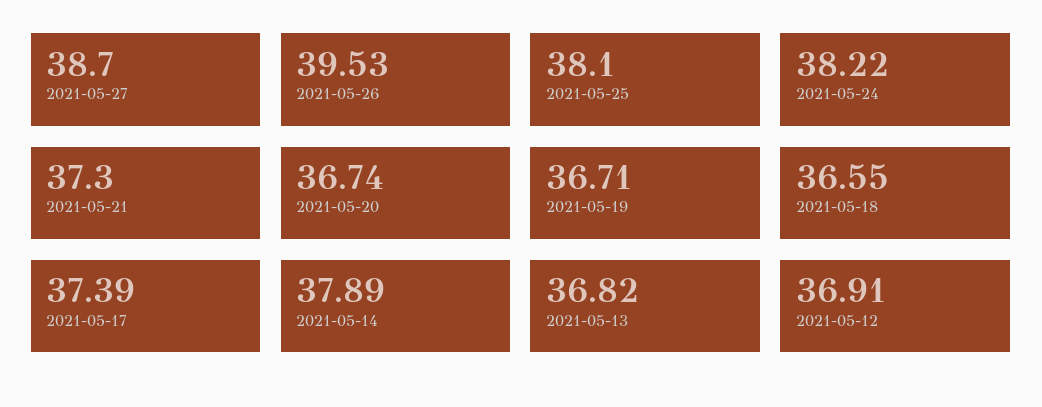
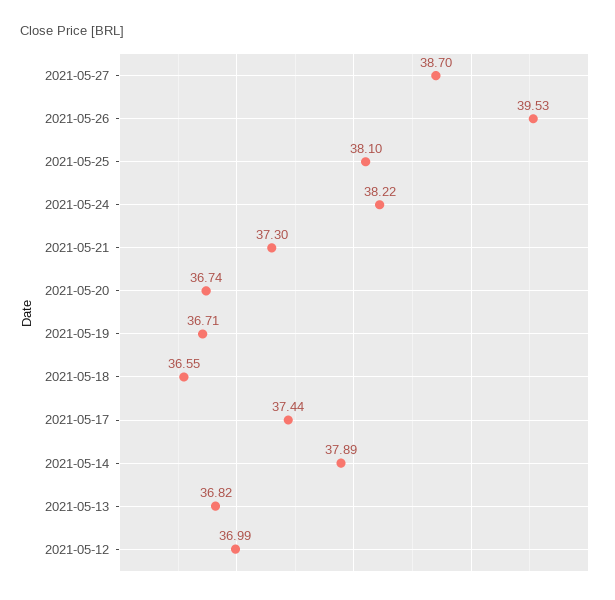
  {
    "2021-05-27": 38.7,
    "2021-05-26": 39.53,
    "2021-05-25": 38.1,
    "2021-05-24": 38.22,
    "2021-05-21": 37.3,
    "2021-05-20": 36.74,
    "2021-05-19": 36.71,
    "2021-05-18": 36.55,
-   "2021-05-17": 37.39,
+   "2021-05-17": 37.44,
    "2021-05-14": 37.89,
    "2021-05-13": 36.82,
-   "2021-05-12": 36.91
+   "2021-05-12": 36.99
  }

